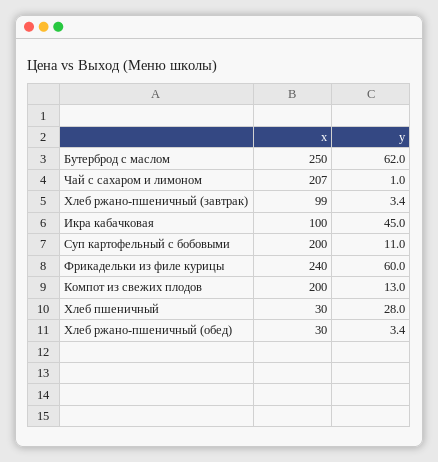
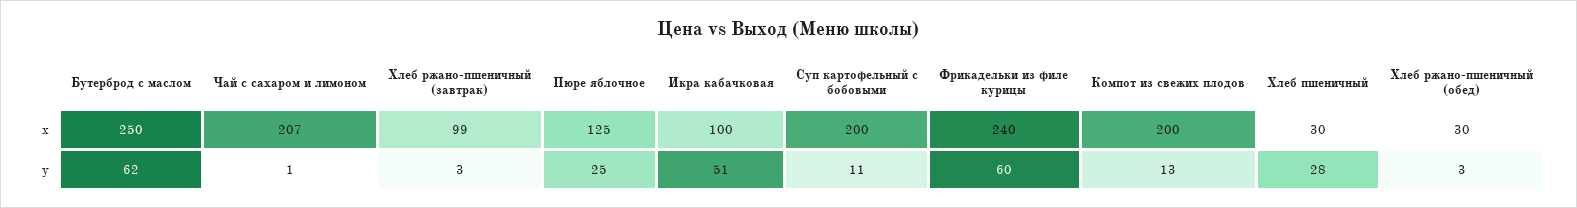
  {
    "x": {
      "Бутерброд с маслом": 250,
      "Чай с сахаром и лимоном": 207,
      "Хлеб ржано-пшеничный (завтрак)": 99,
      "Икра кабачковая": 100,
      "Суп картофельный с бобовыми": 200,
      "Фрикадельки из филе курицы": 240,
      "Компот из свежих плодов": 200,
      "Хлеб пшеничный": 30,
-     "Хлеб ржано-пшеничный (обед)": 30
+     "Хлеб ржано-пшеничный (обед)": 30,
+     "Пюре яблочное": 125
    },
    "y": {
      "Бутерброд с маслом": 62,
      "Чай с сахаром и лимоном": 1,
      "Хлеб ржано-пшеничный (завтрак)": 3.4,
-     "Икра кабачковая": 45,
+     "Икра кабачковая": 51,
      "Суп картофельный с бобовыми": 11,
      "Фрикадельки из филе курицы": 60,
      "Компот из свежих плодов": 13,
      "Хлеб пшеничный": 28,
-     "Хлеб ржано-пшеничный (обед)": 3.4
+     "Хлеб ржано-пшеничный (обед)": 3.4,
+     "Пюре яблочное": 25
    }
  }

